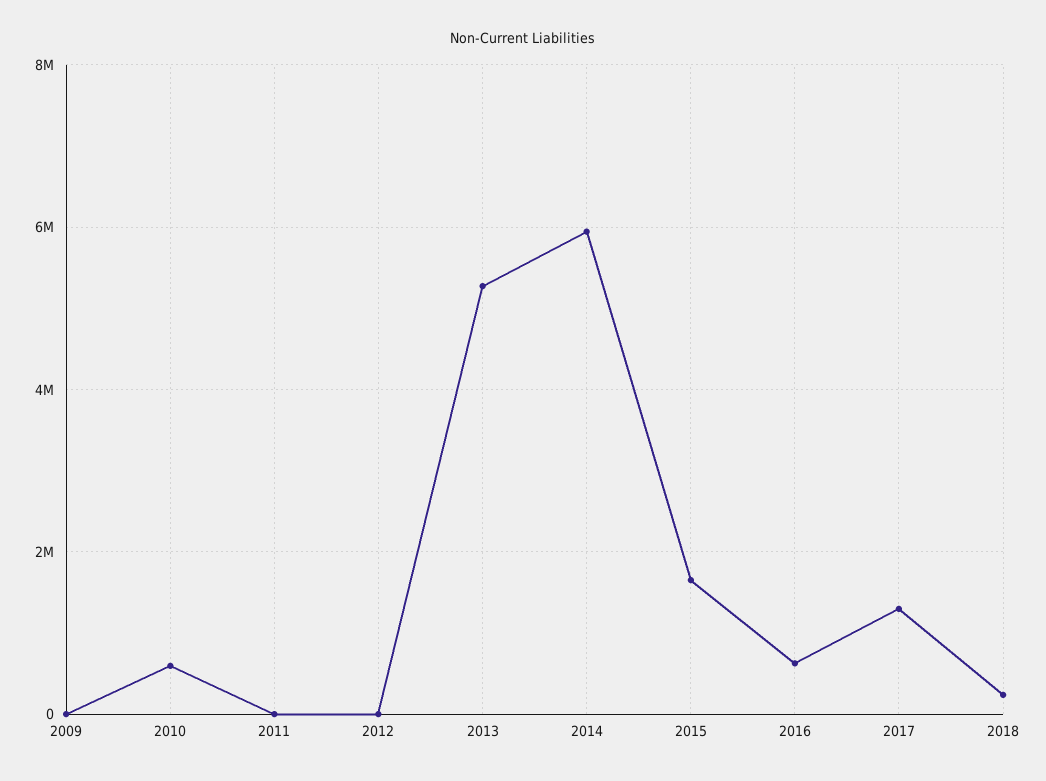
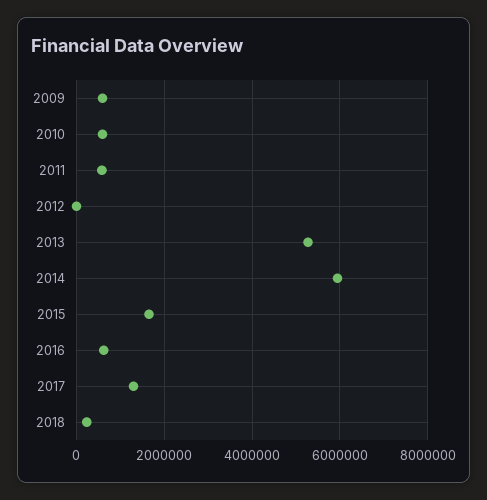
  {
-   "2009": 0,
+   "2009": 600000,
    "2010": 600000,
-   "2011": 0,
+   "2011": 600000,
    "2012": 0,
    "2013": 5200000,
    "2014": 6000000,
    "2015": 1600000,
    "2016": 600000,
    "2017": 1200000,
    "2018": 200000
  }

